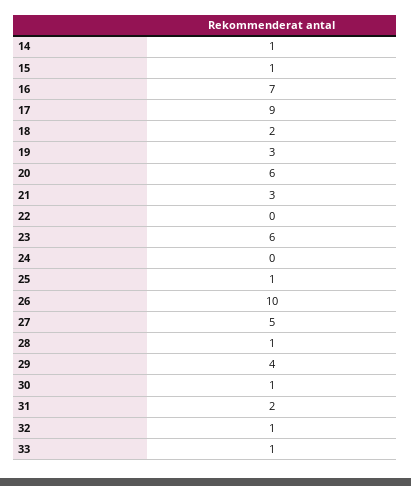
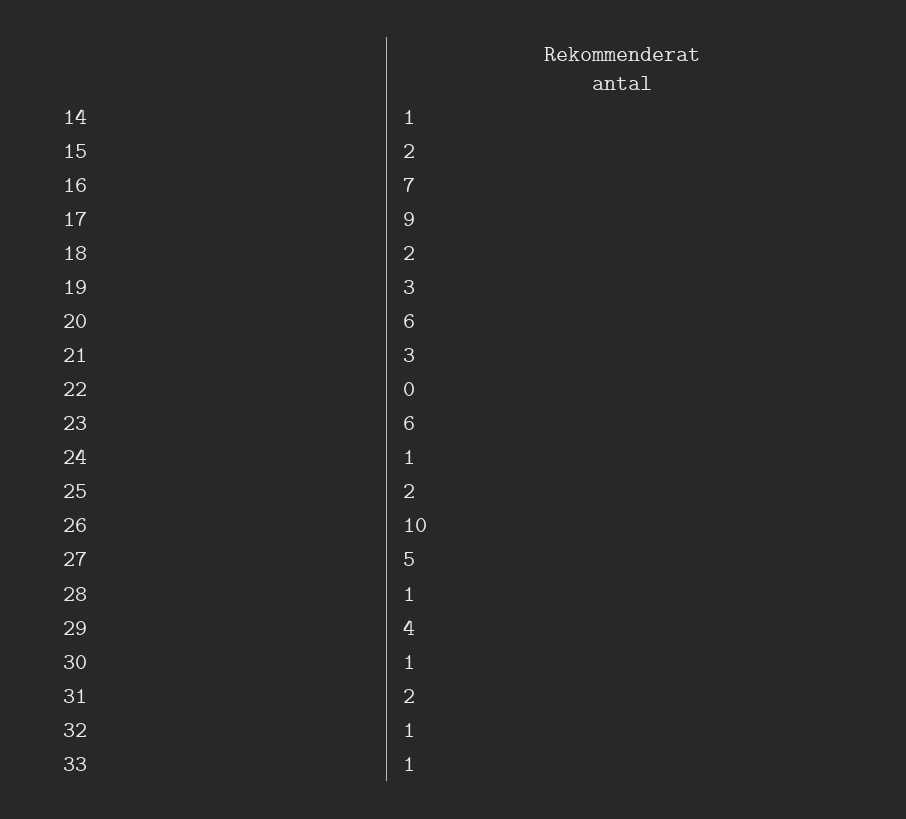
  {
    "14": 1,
-   "15": 1,
+   "15": 2,
    "16": 7,
    "17": 9,
    "18": 2,
    "19": 3,
    "20": 6,
    "21": 3,
    "22": 0,
    "23": 6,
-   "24": 0,
+   "24": 1,
-   "25": 1,
+   "25": 2,
    "26": 10,
    "27": 5,
    "28": 1,
    "29": 4,
    "30": 1,
    "31": 2,
    "32": 1,
    "33": 1
  }

